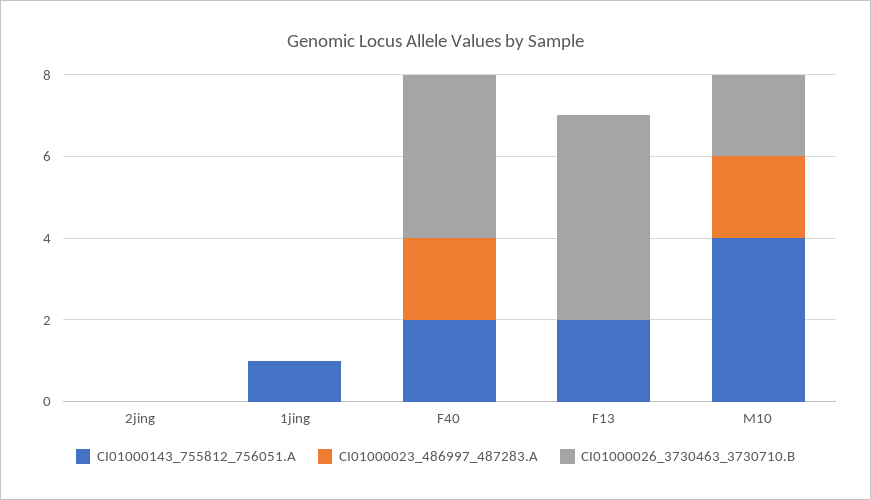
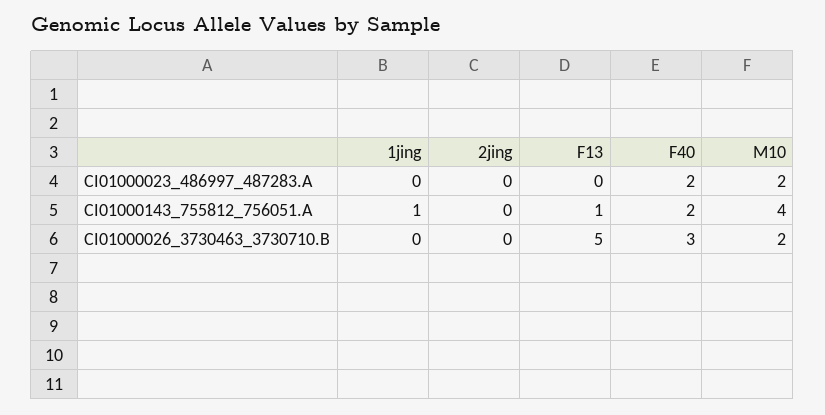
  {
    "CI01000143_755812_756051.A": {
      "2jing": 0,
      "1jing": 1,
      "F40": 2,
-     "F13": 2,
+     "F13": 1,
      "M10": 4
    },
    "CI01000023_486997_487283.A": {
      "2jing": 0,
      "1jing": 0,
      "F40": 2,
      "F13": 0,
      "M10": 2
    },
    "CI01000026_3730463_3730710.B": {
      "2jing": 0,
      "1jing": 0,
-     "F40": 4,
+     "F40": 3,
      "F13": 5,
      "M10": 2
    }
  }

